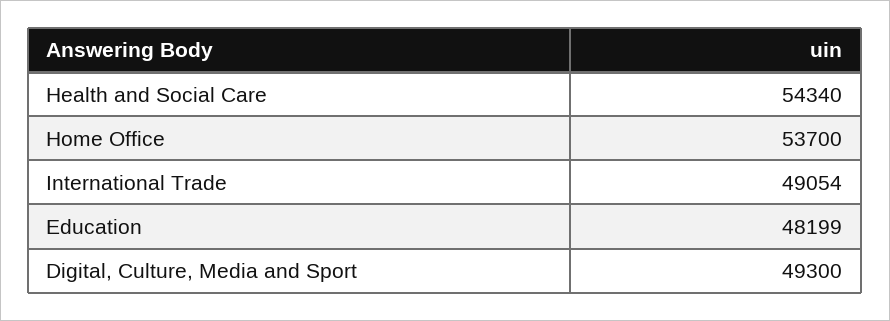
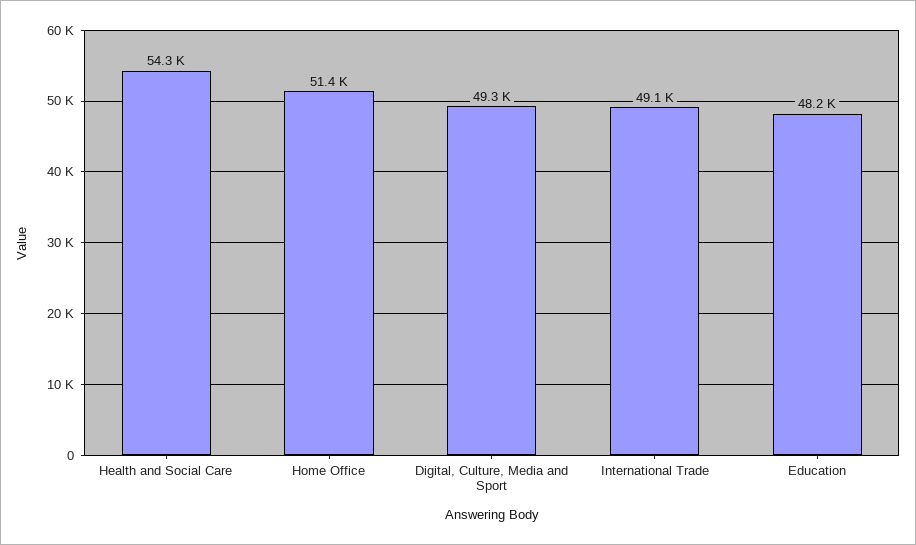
  {
    "Health and Social Care": 54340,
-   "Home Office": 53700,
+   "Home Office": 51400,
    "International Trade": 49054,
    "Education": 48199,
    "Digital, Culture, Media and Sport": 49300
  }

